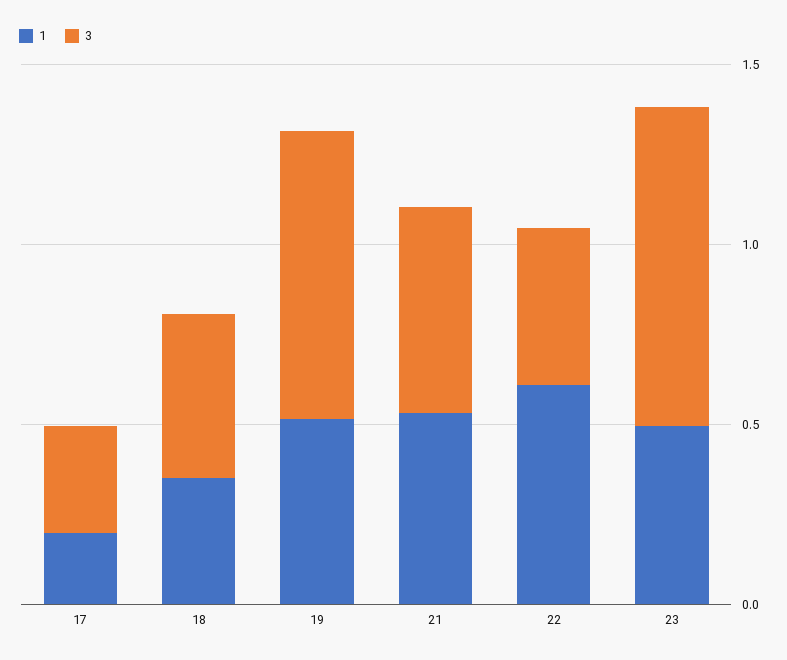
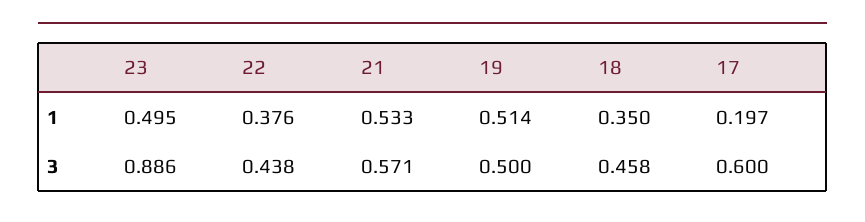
  {
    "1": {
      "17": 0.197,
      "18": 0.35,
      "19": 0.514,
      "21": 0.533,
-     "22": 0.6,
+     "22": 0.376,
      "23": 0.495
    },
    "3": {
-     "17": 0.3,
+     "17": 0.6,
      "18": 0.458,
-     "19": 0.8,
+     "19": 0.5,
      "21": 0.571,
      "22": 0.438,
      "23": 0.886
    }
  }

